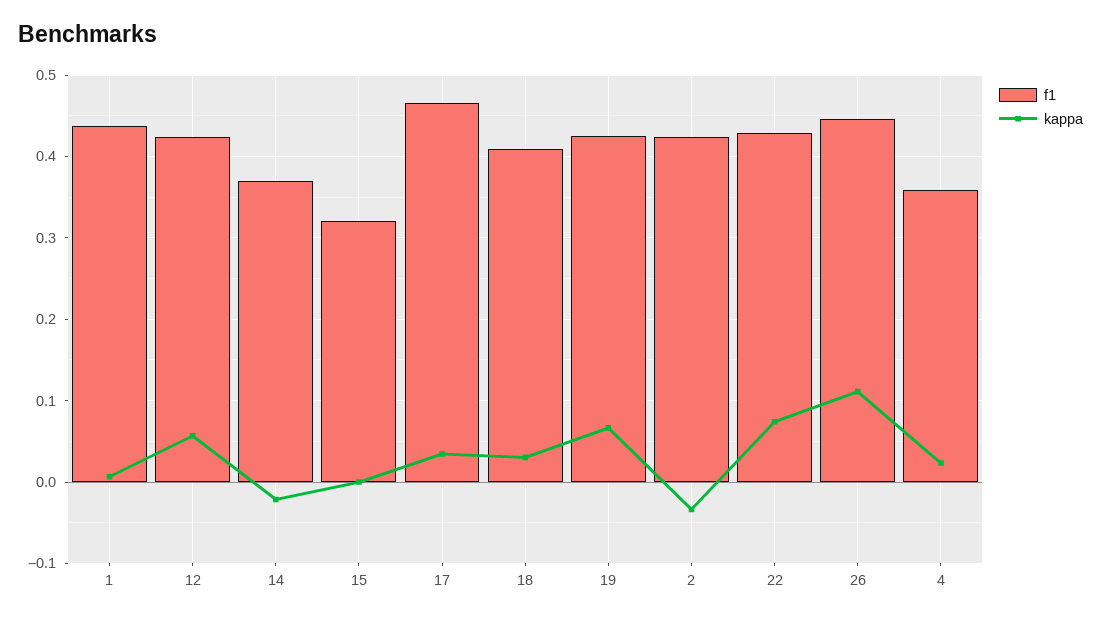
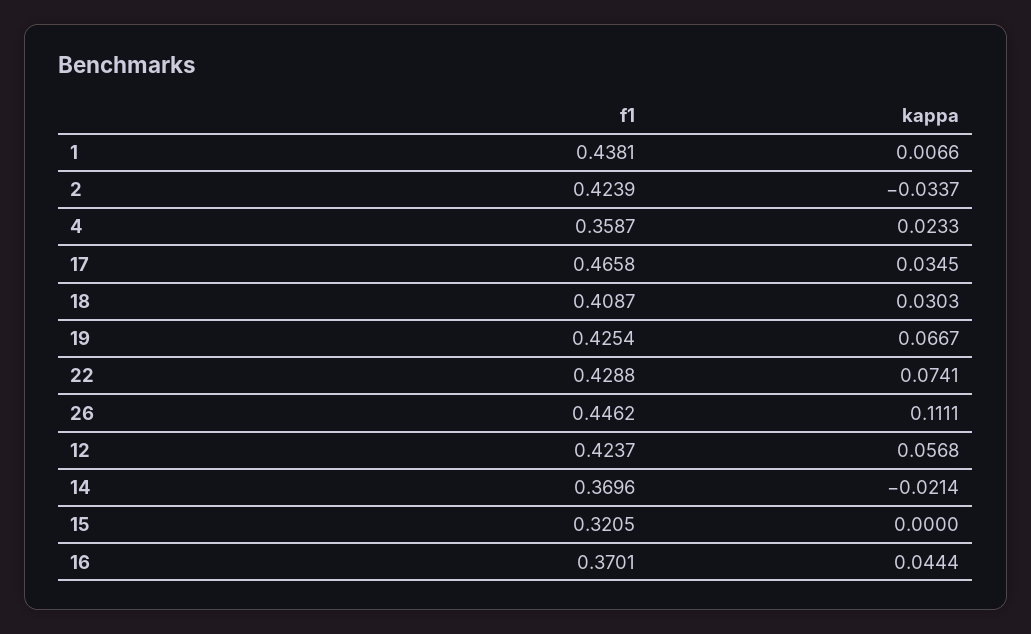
  {
    "f1": {
      "1": 0.4381,
      "12": 0.4237,
      "14": 0.3696,
      "15": 0.3205,
      "17": 0.4658,
      "18": 0.4087,
      "19": 0.4254,
      "2": 0.4239,
      "22": 0.4288,
      "26": 0.4462,
-     "4": 0.3587
+     "4": 0.3587,
+     "16": 0.3701
    },
    "kappa": {
      "1": 0.0066,
      "12": 0.0568,
      "14": -0.0214,
      "15": 0,
      "17": 0.0345,
      "18": 0.0303,
      "19": 0.0667,
      "2": -0.0337,
      "22": 0.0741,
      "26": 0.1111,
-     "4": 0.0233
+     "4": 0.0233,
+     "16": 0.0444
    }
  }

